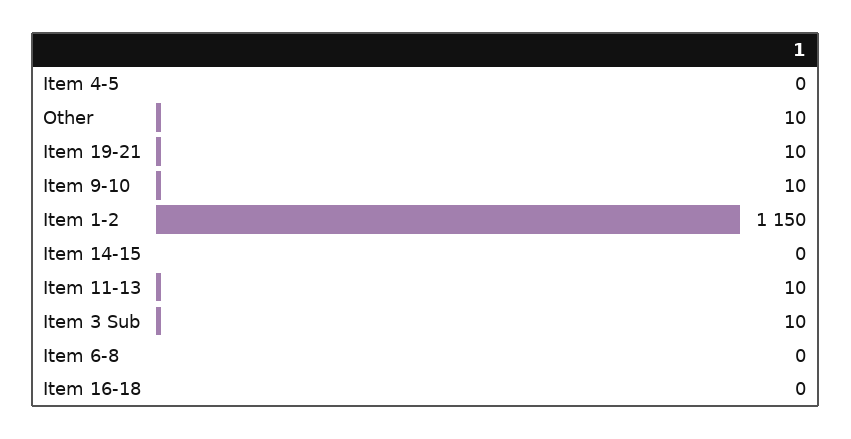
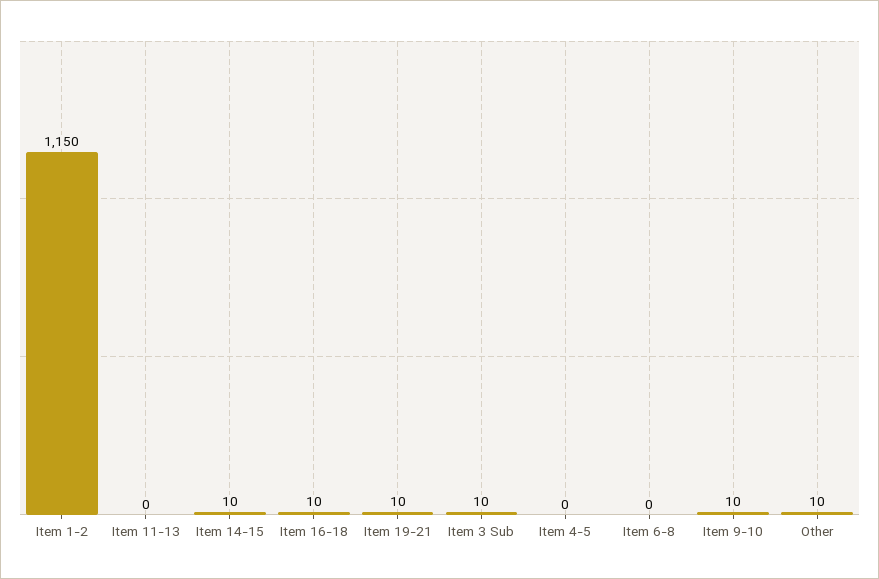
  {
    "Item 4-5": 0,
    "Other": 10,
    "Item 19-21": 10,
    "Item 9-10": 10,
    "Item 1-2": 1150,
-   "Item 14-15": 0,
+   "Item 14-15": 10,
-   "Item 11-13": 10,
+   "Item 11-13": 0,
    "Item 3 Sub": 10,
    "Item 6-8": 0,
-   "Item 16-18": 0
+   "Item 16-18": 10
  }

